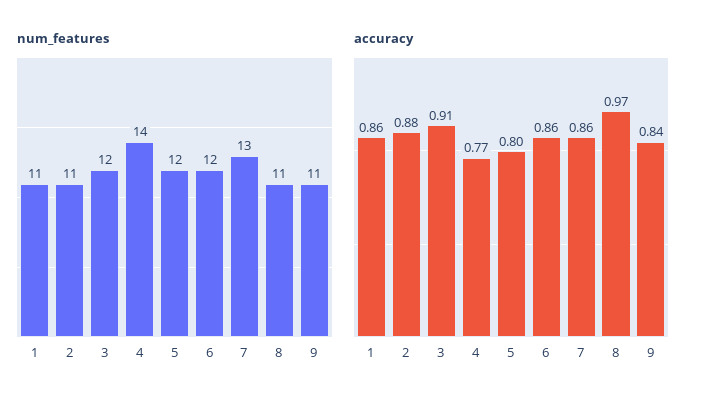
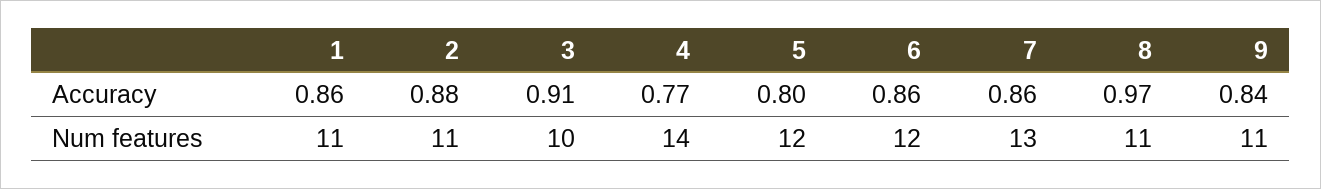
  {
    "num_features": {
      "1": 11,
      "2": 11,
-     "3": 12,
+     "3": 10,
      "4": 14,
      "5": 12,
      "6": 12,
      "7": 13,
      "8": 11,
      "9": 11
    },
    "accuracy": {
      "1": 0.86,
      "2": 0.88,
      "3": 0.91,
      "4": 0.77,
      "5": 0.8,
      "6": 0.86,
      "7": 0.86,
      "8": 0.97,
      "9": 0.84
    }
  }

